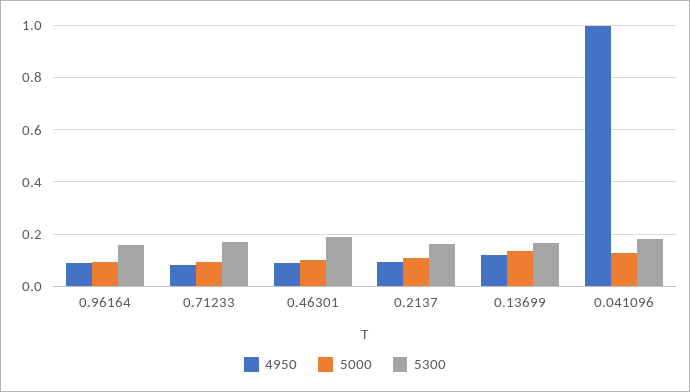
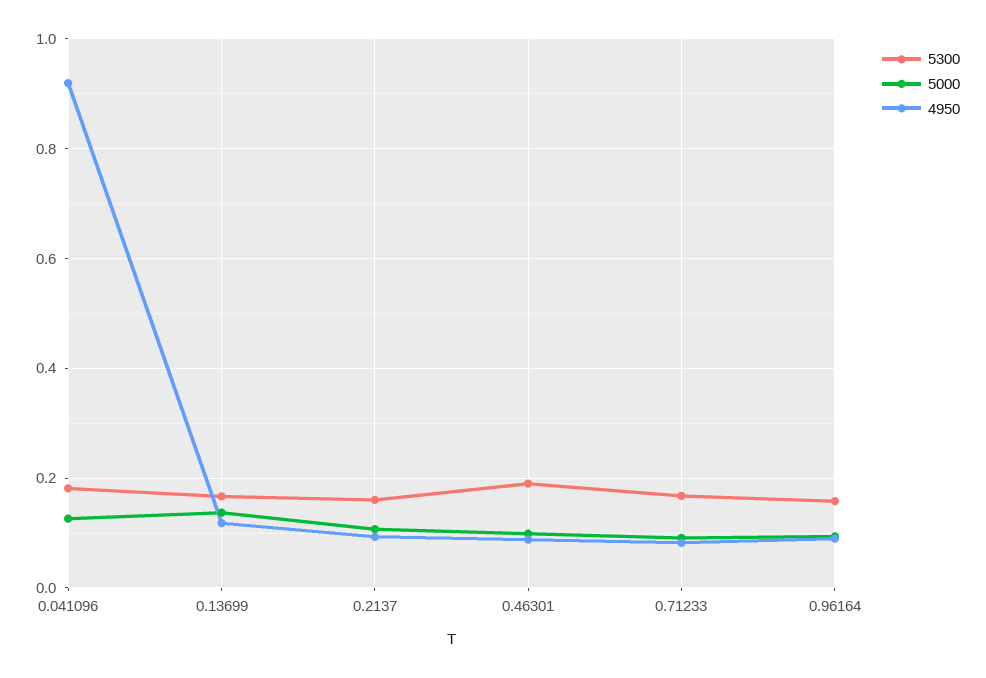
  {
    "4950": {
      "0.96164": 0.1,
      "0.71233": 0.08,
      "0.46301": 0.08,
      "0.2137": 0.1,
      "0.13699": 0.12,
-     "0.041096": 1
+     "0.041096": 0.92
    },
    "5000": {
      "0.96164": 0.1,
      "0.71233": 0.1,
      "0.46301": 0.1,
      "0.2137": 0.1,
      "0.13699": 0.14,
      "0.041096": 0.12
    },
    "5300": {
      "0.96164": 0.16,
      "0.71233": 0.16,
      "0.46301": 0.2,
      "0.2137": 0.16,
      "0.13699": 0.16,
      "0.041096": 0.18
    }
  }

